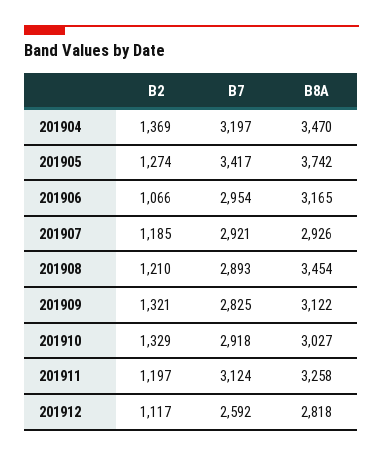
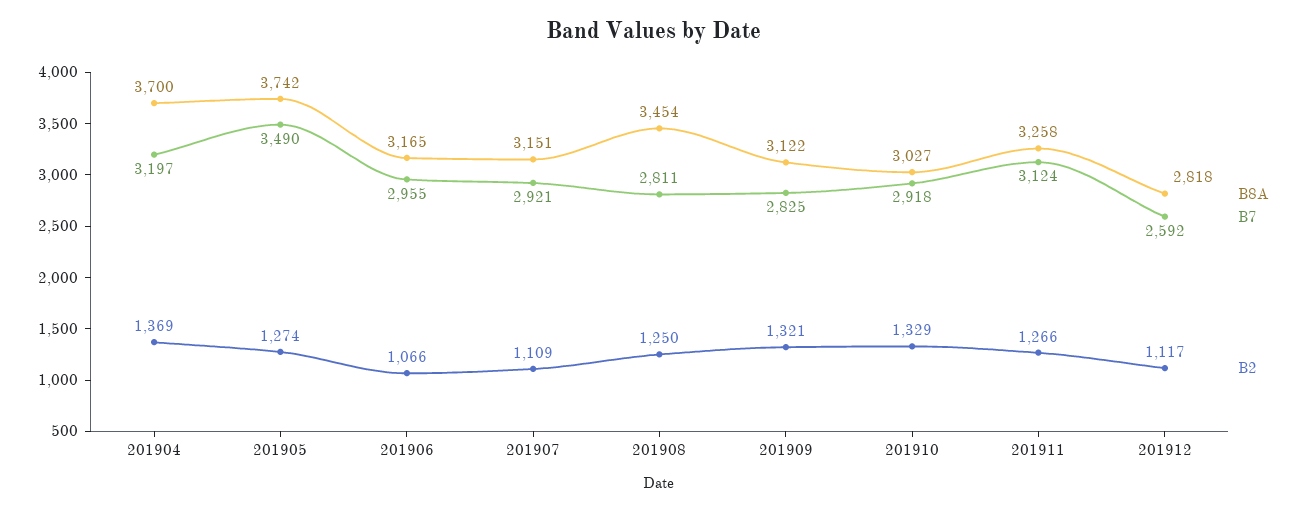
  {
    "B2": {
      "201904": 1369,
      "201905": 1274,
      "201906": 1066,
-     "201907": 1185,
+     "201907": 1109,
-     "201908": 1210,
+     "201908": 1250,
      "201909": 1321,
      "201910": 1329,
-     "201911": 1197,
+     "201911": 1266,
      "201912": 1117
    },
    "B7": {
      "201904": 3197,
-     "201905": 3417,
+     "201905": 3490,
-     "201906": 2954,
+     "201906": 2955,
      "201907": 2921,
-     "201908": 2893,
+     "201908": 2811,
      "201909": 2825,
      "201910": 2918,
      "201911": 3124,
      "201912": 2592
    },
    "B8A": {
-     "201904": 3470,
+     "201904": 3700,
      "201905": 3742,
      "201906": 3165,
-     "201907": 2926,
+     "201907": 3151,
      "201908": 3454,
      "201909": 3122,
      "201910": 3027,
      "201911": 3258,
      "201912": 2818
    }
  }

